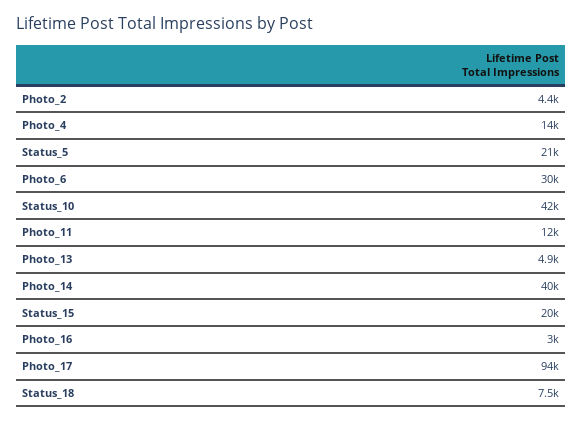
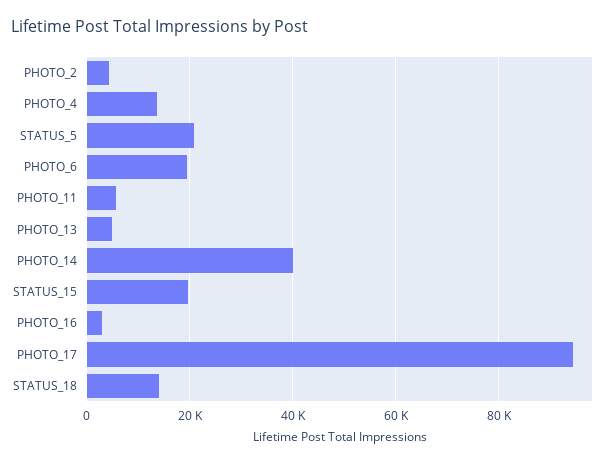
  {
    "Photo_2": 4400,
    "Photo_4": 14000,
    "Status_5": 21000,
-   "Photo_6": 30000,
+   "Photo_6": 20000,
-   "Status_10": 42000,
-   "Photo_11": 12000,
+   "Photo_11": 6000,
    "Photo_13": 4900,
    "Photo_14": 40000,
    "Status_15": 20000,
    "Photo_16": 3000,
    "Photo_17": 94000,
-   "Status_18": 7500
+   "Status_18": 14000
  }

